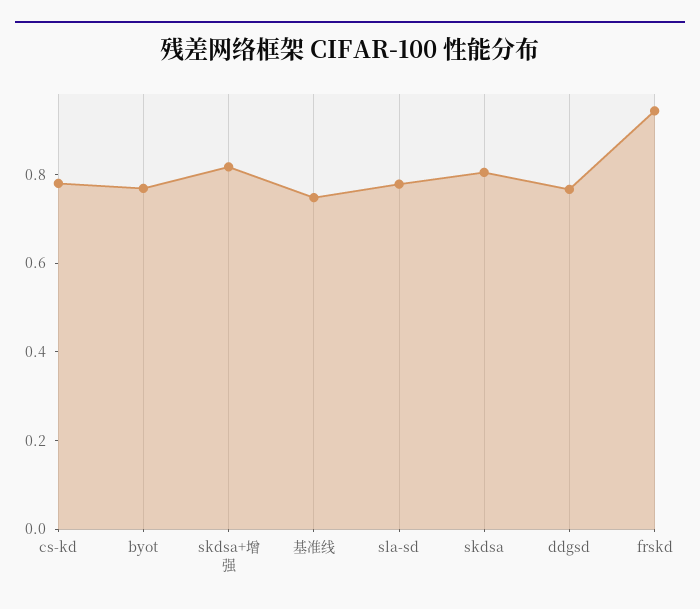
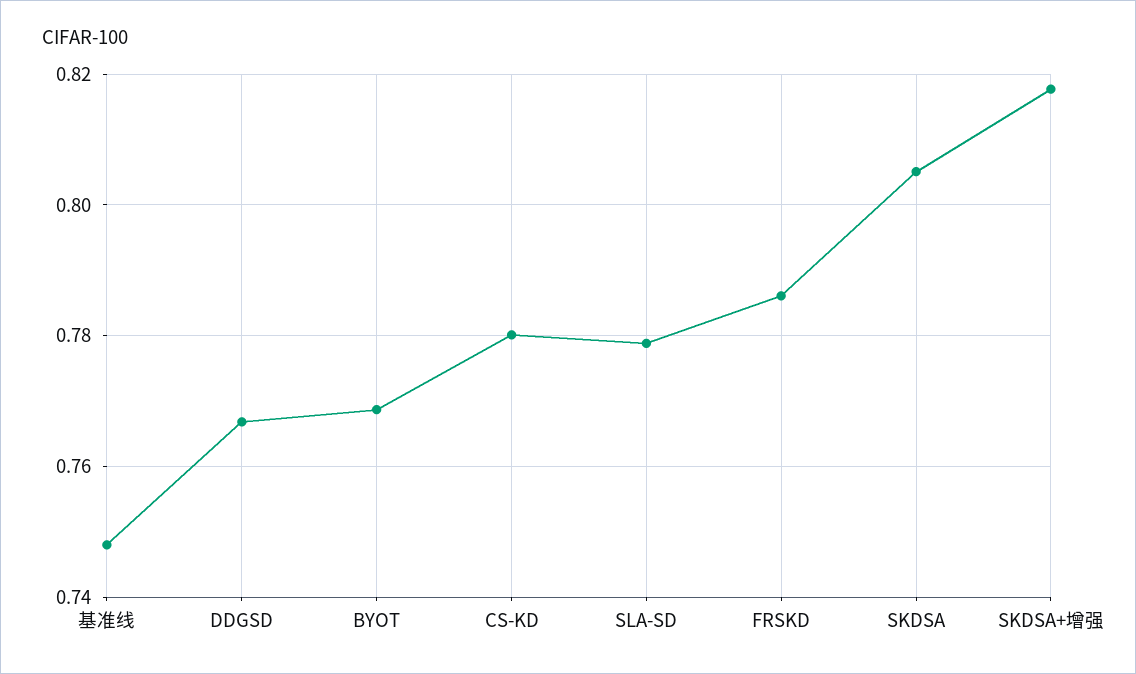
  {
    "cs-kd": 0.78,
    "byot": 0.768,
    "skdsa+增强": 0.818,
    "基准线": 0.748,
    "sla-sd": 0.778,
    "skdsa": 0.806,
    "ddgsd": 0.766,
-   "frskd": 0.95
+   "frskd": 0.786
  }

